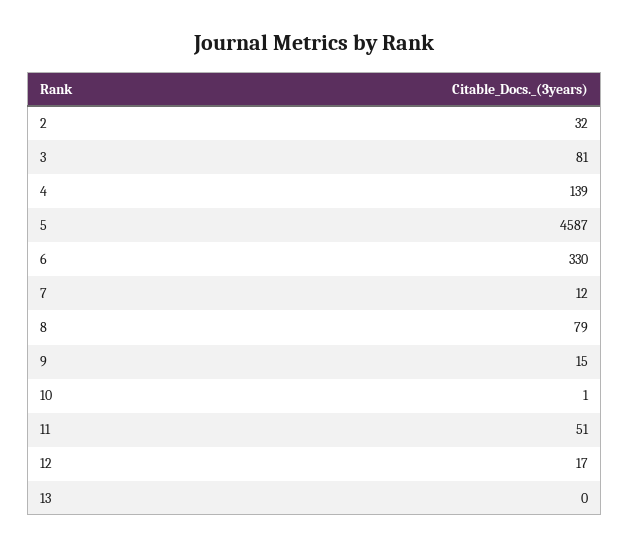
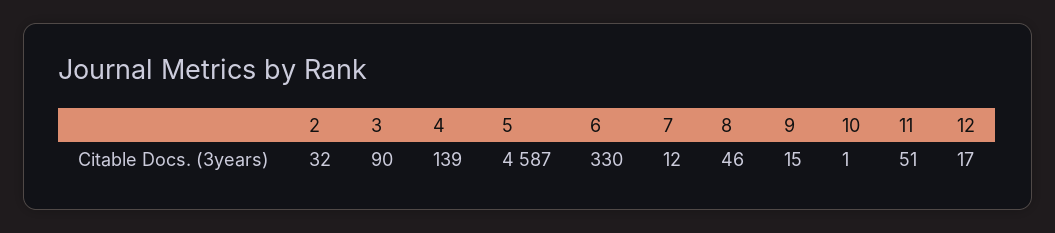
  {
    "2": 32,
-   "3": 81,
+   "3": 90,
    "4": 139,
    "5": 4587,
    "6": 330,
    "7": 12,
-   "8": 79,
+   "8": 46,
    "9": 15,
    "10": 1,
    "11": 51,
-   "12": 17,
+   "12": 17
-   "13": 0
  }

